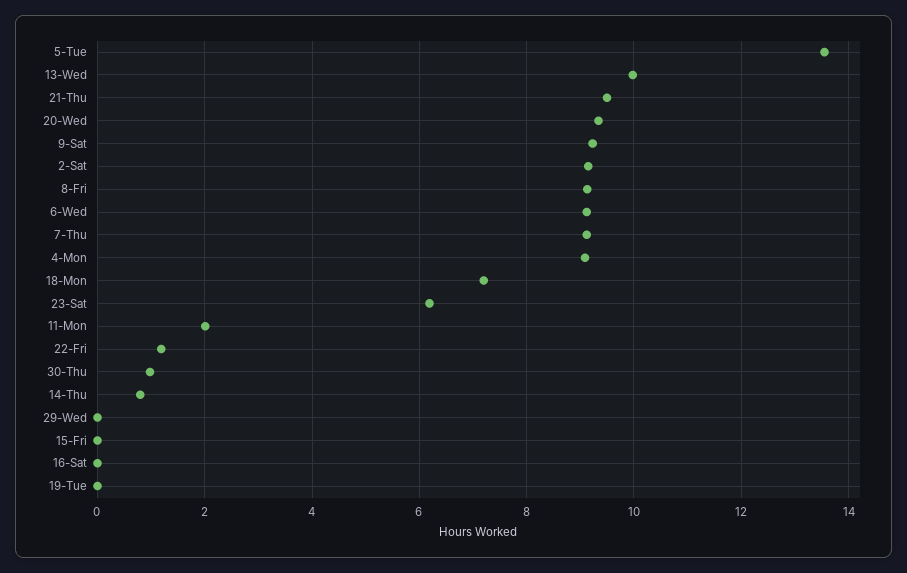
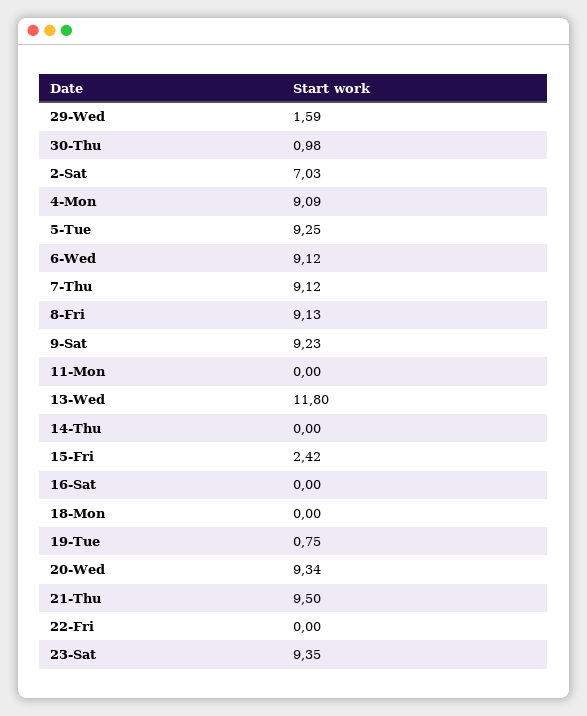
  {
-   "5-Tue": 13.6,
+   "5-Tue": 9.25,
-   "13-Wed": 10,
+   "13-Wed": 11.8,
    "21-Thu": 9.5,
    "20-Wed": 9.34,
    "9-Sat": 9.23,
-   "2-Sat": 9.2,
+   "2-Sat": 7.03,
    "8-Fri": 9.13,
    "6-Wed": 9.12,
    "7-Thu": 9.12,
    "4-Mon": 9.09,
-   "18-Mon": 7.2,
+   "18-Mon": 0,
-   "23-Sat": 6.2,
+   "23-Sat": 9.35,
-   "11-Mon": 2,
+   "11-Mon": 0,
-   "22-Fri": 1.2,
+   "22-Fri": 0,
    "30-Thu": 0.98,
-   "14-Thu": 0.8,
+   "14-Thu": 0,
-   "29-Wed": 0,
+   "29-Wed": 1.59,
-   "15-Fri": 0,
+   "15-Fri": 2.42,
    "16-Sat": 0,
-   "19-Tue": 0
+   "19-Tue": 0.75
  }

